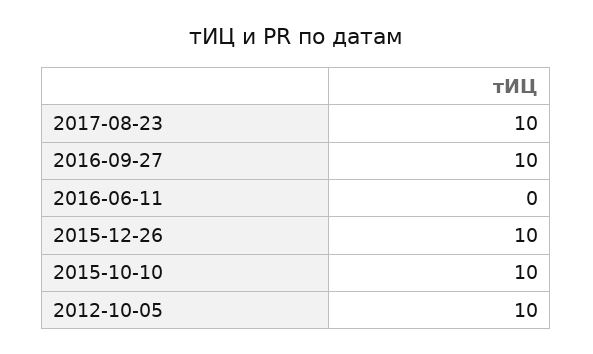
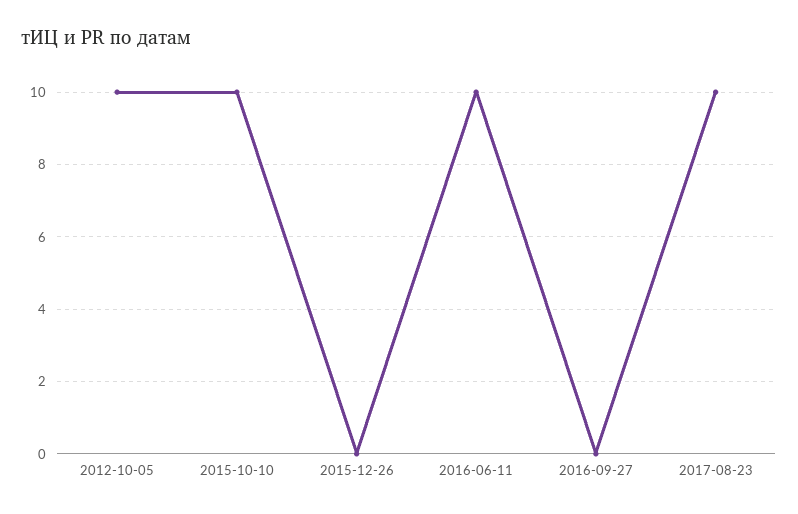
  {
    "2017-08-23": 10,
-   "2016-09-27": 10,
+   "2016-09-27": 0,
-   "2016-06-11": 0,
+   "2016-06-11": 10,
-   "2015-12-26": 10,
+   "2015-12-26": 0,
    "2015-10-10": 10,
    "2012-10-05": 10
  }

